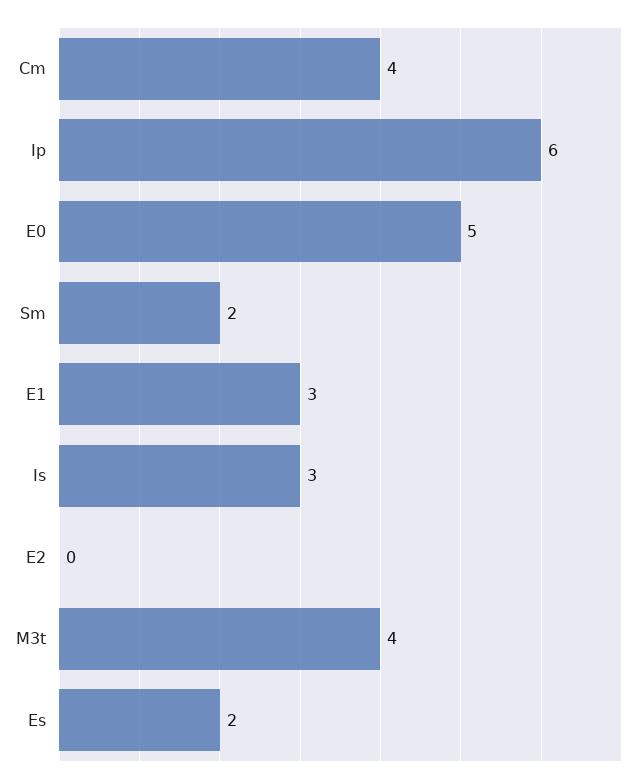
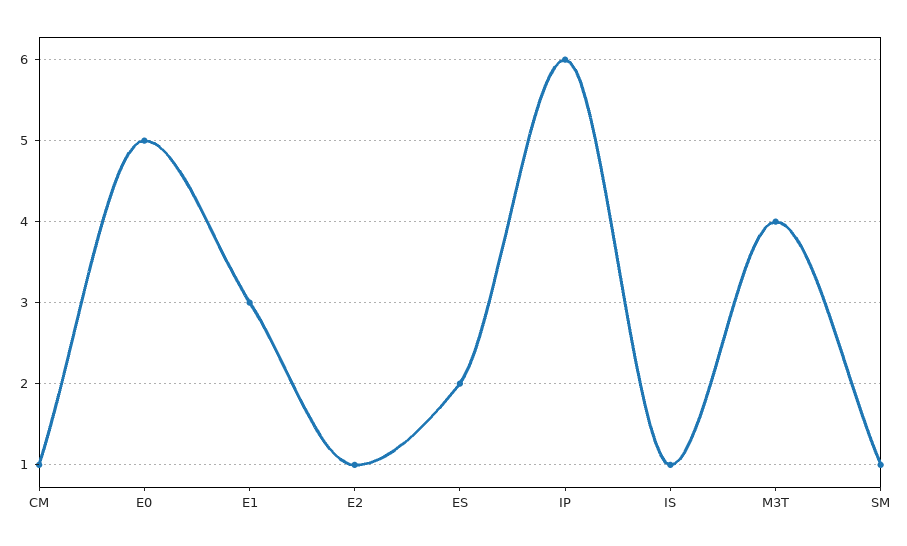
  {
-   "Cm": 4,
+   "Cm": 1,
    "Ip": 6,
    "E0": 5,
-   "Sm": 2,
+   "Sm": 1,
    "E1": 3,
-   "Is": 3,
+   "Is": 1,
-   "E2": 0,
+   "E2": 1,
    "M3t": 4,
    "Es": 2
  }

